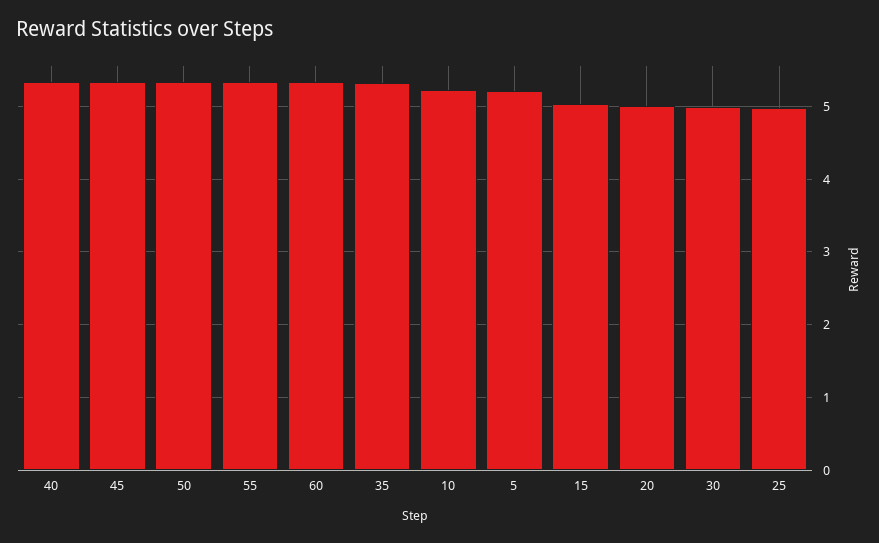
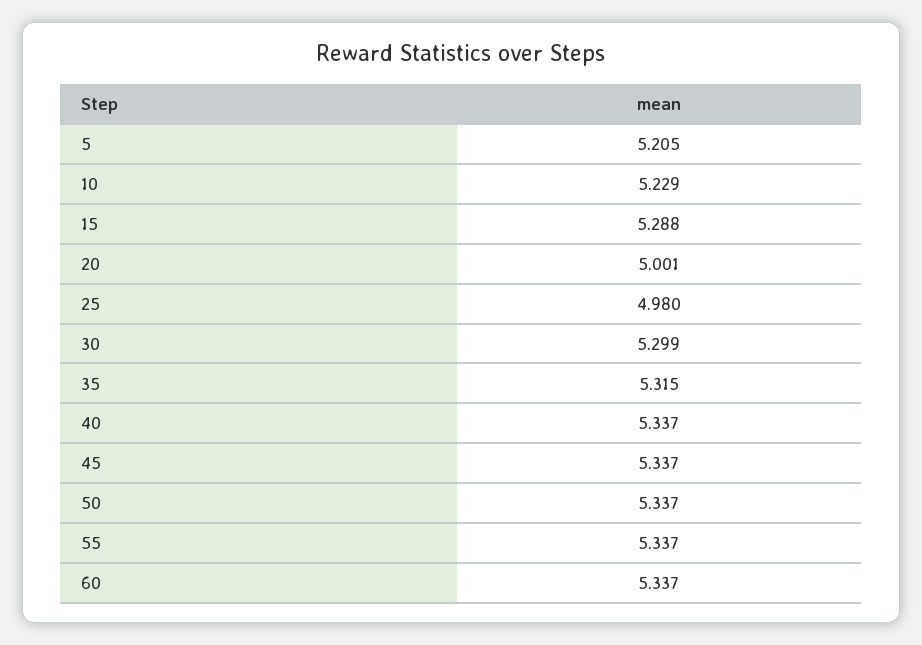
  {
    "40": 5.337,
    "45": 5.337,
    "50": 5.337,
    "55": 5.337,
    "60": 5.337,
    "35": 5.315,
    "10": 5.229,
    "5": 5.205,
-   "15": 5,
+   "15": 5.288,
    "20": 5.001,
-   "30": 5,
+   "30": 5.299,
    "25": 4.98
  }

